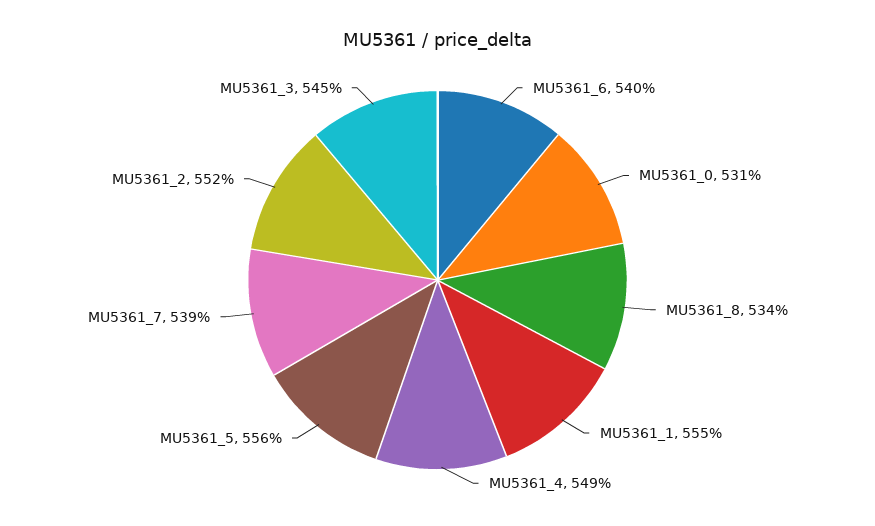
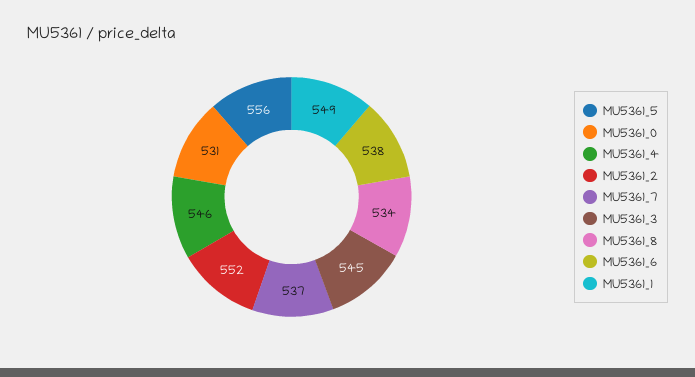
  {
-   "MU5361_6": 540,
+   "MU5361_6": 538,
    "MU5361_0": 531,
    "MU5361_8": 534,
-   "MU5361_1": 555,
+   "MU5361_1": 549,
-   "MU5361_4": 549,
+   "MU5361_4": 546,
    "MU5361_5": 556,
-   "MU5361_7": 539,
+   "MU5361_7": 537,
    "MU5361_2": 552,
    "MU5361_3": 545
  }

